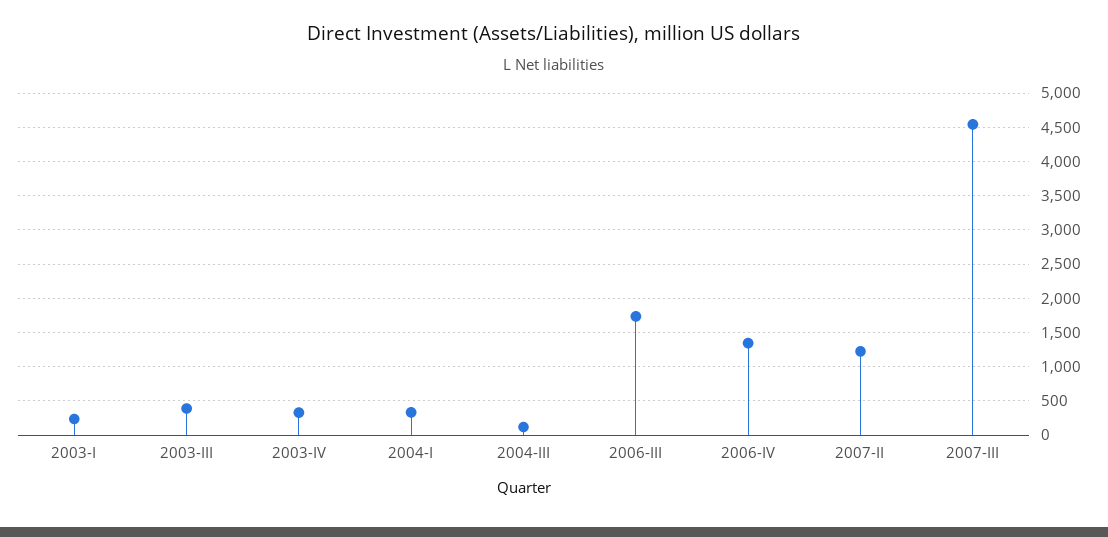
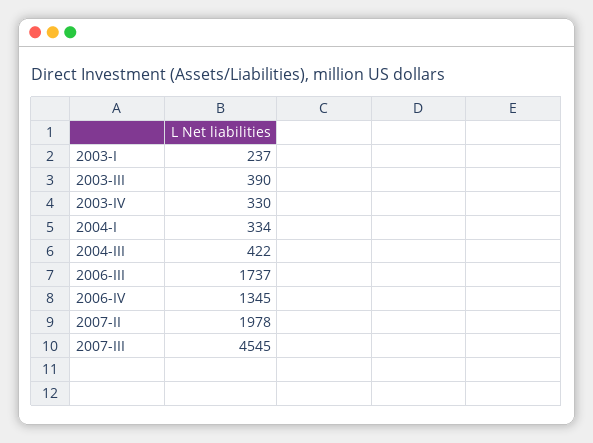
  {
    "2003-I": 237,
    "2003-III": 390,
    "2003-IV": 330,
    "2004-I": 334,
-   "2004-III": 100,
+   "2004-III": 422,
    "2006-III": 1737,
    "2006-IV": 1345,
-   "2007-II": 1200,
+   "2007-II": 1978,
    "2007-III": 4545
  }

